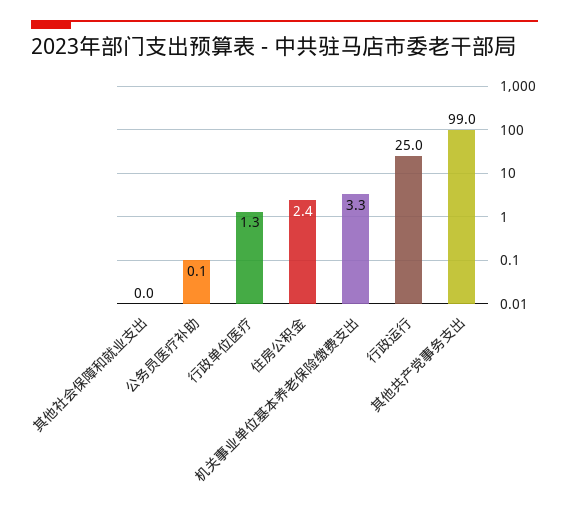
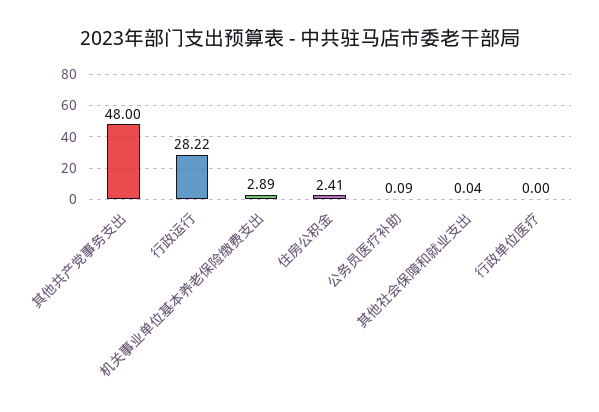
  {
    "其他社会保障和就业支出": 0.04,
    "公务员医疗补助": 0.09,
-   "行政单位医疗": 1.3,
+   "行政单位医疗": 0,
    "住房公积金": 2.41,
-   "机关事业单位基本养老保险缴费支出": 3.3,
+   "机关事业单位基本养老保险缴费支出": 2.89,
-   "行政运行": 25,
+   "行政运行": 28.22,
-   "其他共产党事务支出": 99
+   "其他共产党事务支出": 48
  }

